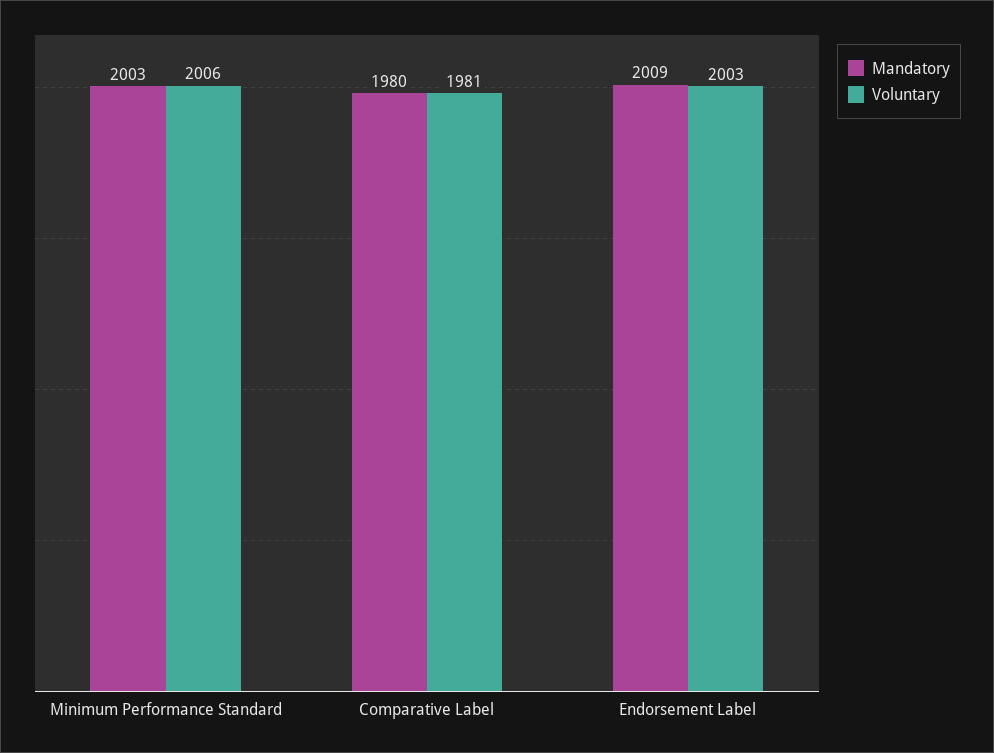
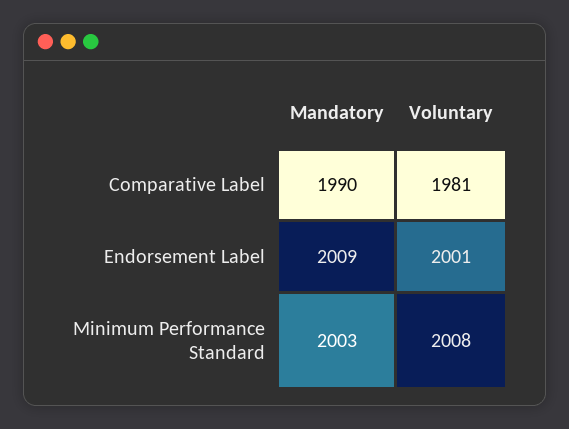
  {
    "Mandatory": {
      "Minimum Performance Standard": 2003,
-     "Comparative Label": 1980,
+     "Comparative Label": 1990,
      "Endorsement Label": 2009
    },
    "Voluntary": {
-     "Minimum Performance Standard": 2006,
+     "Minimum Performance Standard": 2008,
      "Comparative Label": 1981,
-     "Endorsement Label": 2003
+     "Endorsement Label": 2001
    }
  }

